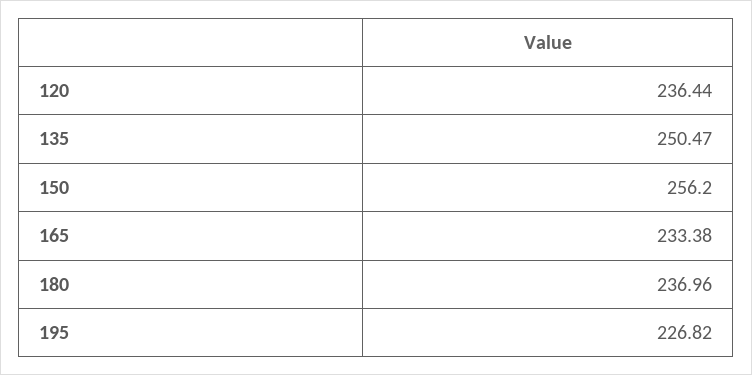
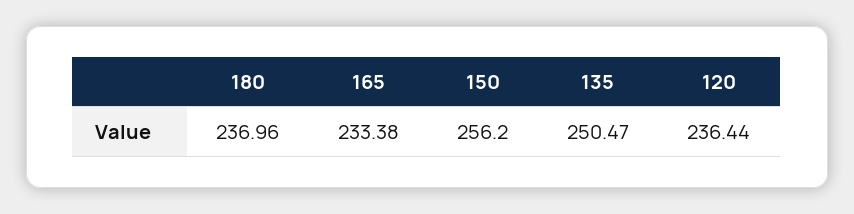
  {
    "120": 236.44,
    "135": 250.47,
    "150": 256.2,
    "165": 233.38,
-   "180": 236.96,
+   "180": 236.96
-   "195": 226.82
  }

